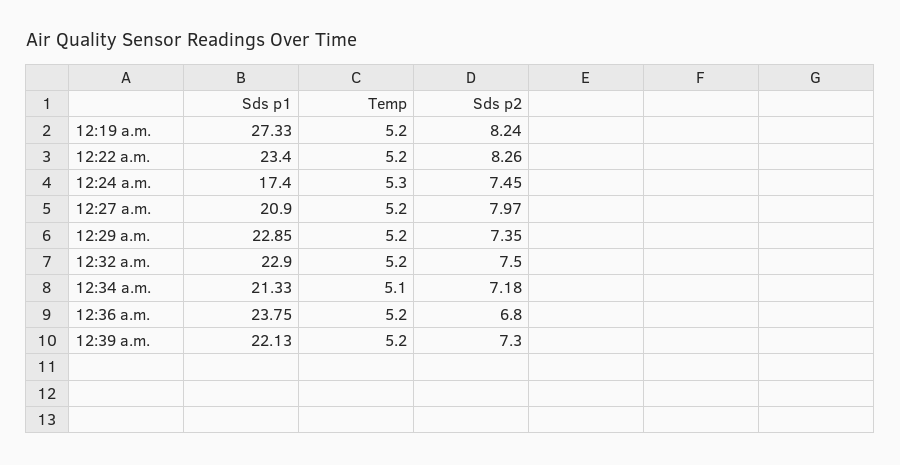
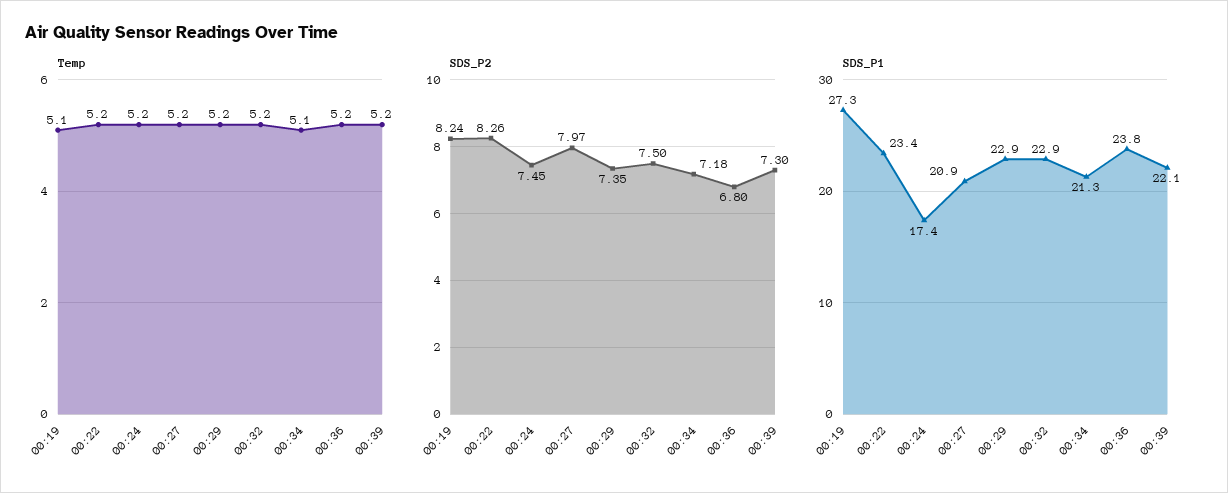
  {
    "Sds p1": {
      "12:19 a.m.": 27.33,
      "12:22 a.m.": 23.4,
      "12:24 a.m.": 17.4,
      "12:27 a.m.": 20.9,
      "12:29 a.m.": 22.85,
      "12:32 a.m.": 22.9,
      "12:34 a.m.": 21.33,
      "12:36 a.m.": 23.75,
      "12:39 a.m.": 22.13
    },
    "Temp": {
-     "12:19 a.m.": 5.2,
+     "12:19 a.m.": 5.1,
      "12:22 a.m.": 5.2,
-     "12:24 a.m.": 5.3,
+     "12:24 a.m.": 5.2,
      "12:27 a.m.": 5.2,
      "12:29 a.m.": 5.2,
      "12:32 a.m.": 5.2,
      "12:34 a.m.": 5.1,
      "12:36 a.m.": 5.2,
      "12:39 a.m.": 5.2
    },
    "Sds p2": {
      "12:19 a.m.": 8.24,
      "12:22 a.m.": 8.26,
      "12:24 a.m.": 7.45,
      "12:27 a.m.": 7.97,
      "12:29 a.m.": 7.35,
      "12:32 a.m.": 7.5,
      "12:34 a.m.": 7.18,
      "12:36 a.m.": 6.8,
      "12:39 a.m.": 7.3
    }
  }

